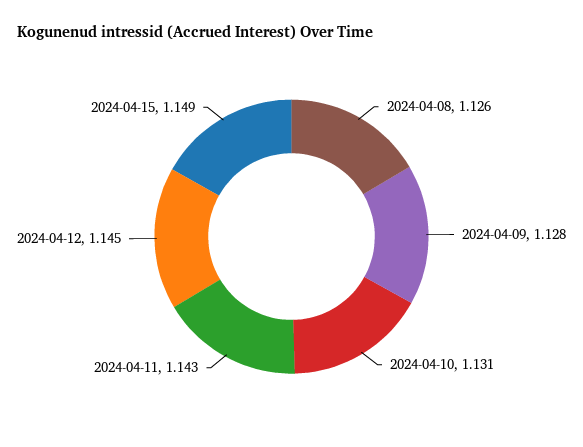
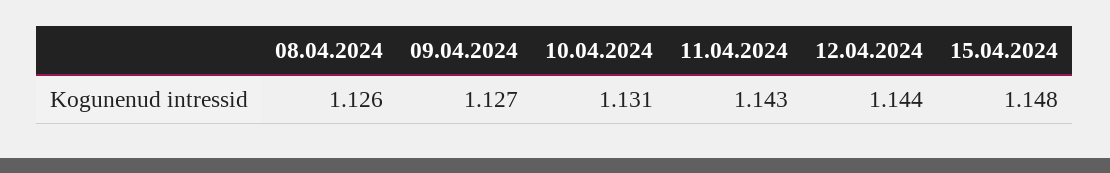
  {
    "2024-04-08": 1.126,
-   "2024-04-09": 1.128,
+   "2024-04-09": 1.127,
    "2024-04-10": 1.131,
    "2024-04-11": 1.143,
-   "2024-04-12": 1.145,
+   "2024-04-12": 1.144,
-   "2024-04-15": 1.149
+   "2024-04-15": 1.148
  }

